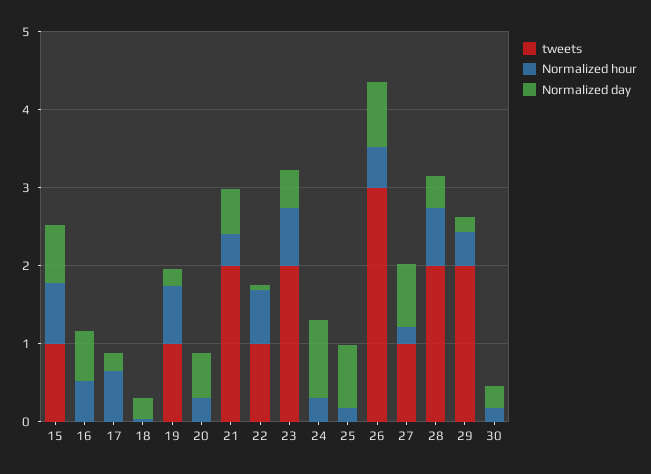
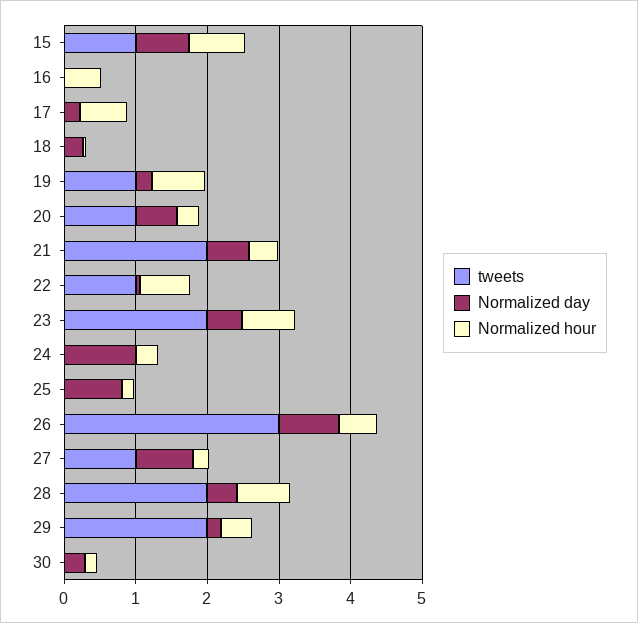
  {
    "tweets": {
      "15": 1,
      "16": 0,
      "17": 0,
      "18": 0,
      "19": 1,
-     "20": 0,
+     "20": 1,
      "21": 2,
      "22": 1,
      "23": 2,
      "24": 0,
      "25": 0,
      "26": 3,
      "27": 1,
      "28": 2,
      "29": 2,
      "30": 0
    },
    "Normalized hour": {
      "15": 0.8,
      "16": 0.6,
      "17": 0.6,
      "18": 0,
      "19": 0.8,
      "20": 0.4,
      "21": 0.4,
      "22": 0.6,
      "23": 0.8,
      "24": 0.4,
      "25": 0.2,
      "26": 0.6,
      "27": 0.2,
      "28": 0.8,
      "29": 0.4,
      "30": 0.2
    },
    "Normalized day": {
      "15": 0.8,
-     "16": 0.6,
+     "16": 0,
      "17": 0.2,
      "18": 0.2,
      "19": 0.2,
      "20": 0.6,
      "21": 0.6,
      "22": 0,
      "23": 0.4,
      "24": 1,
      "25": 0.8,
      "26": 0.8,
      "27": 0.8,
      "28": 0.4,
      "29": 0.2,
      "30": 0.2
    }
  }

